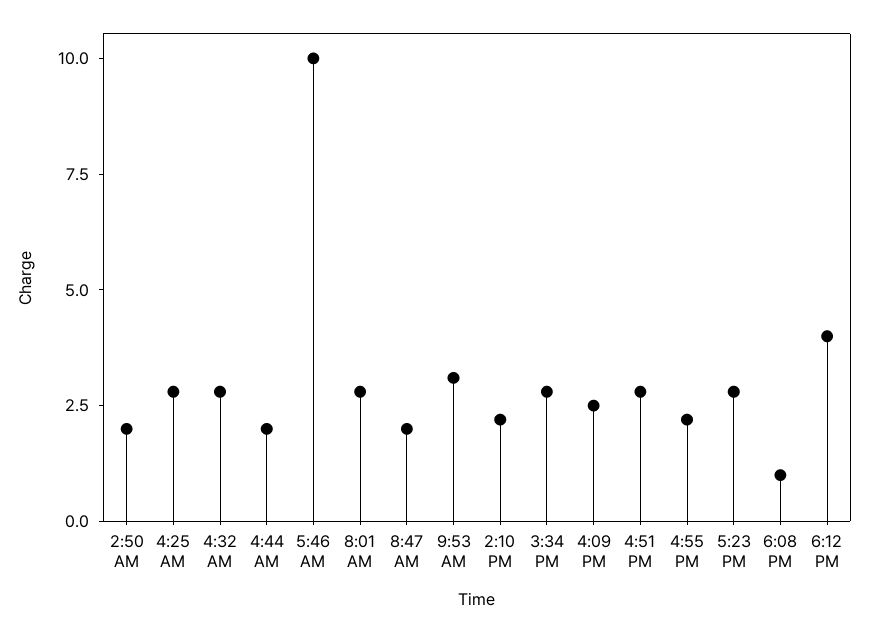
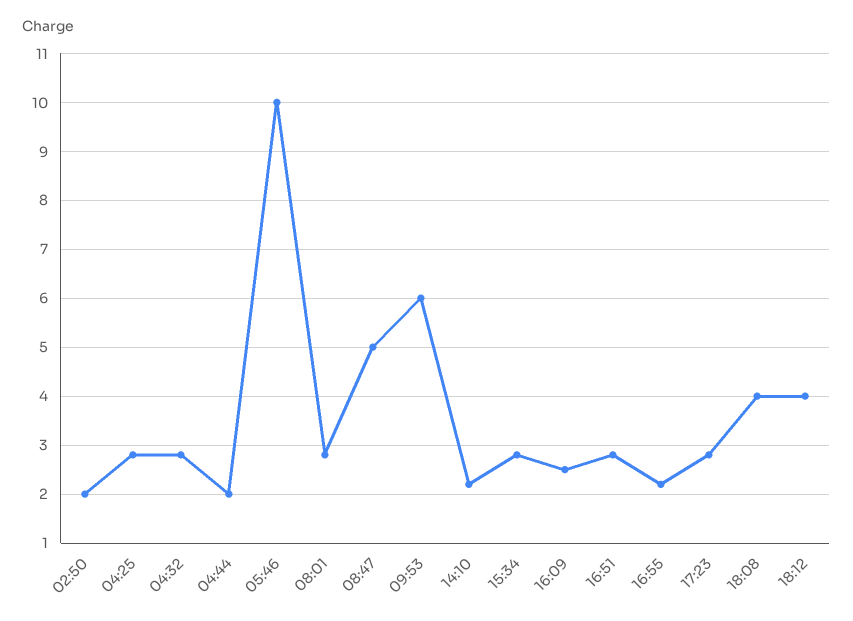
  {
    "2:50 AM": 2,
    "4:25 AM": 3,
    "4:32 AM": 3,
    "4:44 AM": 2,
    "5:46 AM": 10,
    "8:01 AM": 3,
-   "8:47 AM": 2,
+   "8:47 AM": 5,
-   "9:53 AM": 3,
+   "9:53 AM": 6,
    "2:10 PM": 2,
    "3:34 PM": 3,
    "4:09 PM": 2.5,
    "4:51 PM": 3,
    "4:55 PM": 2,
    "5:23 PM": 3,
-   "6:08 PM": 1,
+   "6:08 PM": 4,
    "6:12 PM": 4
  }

